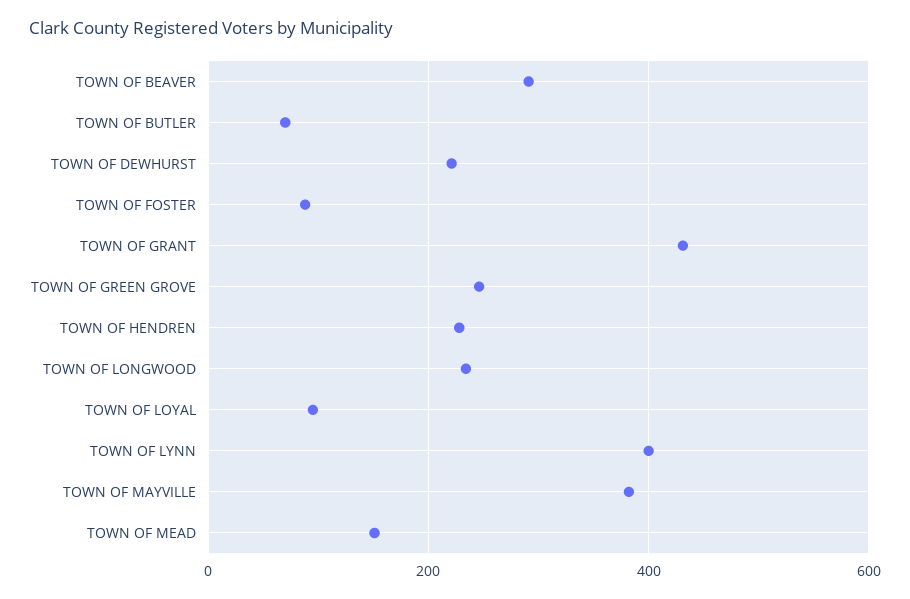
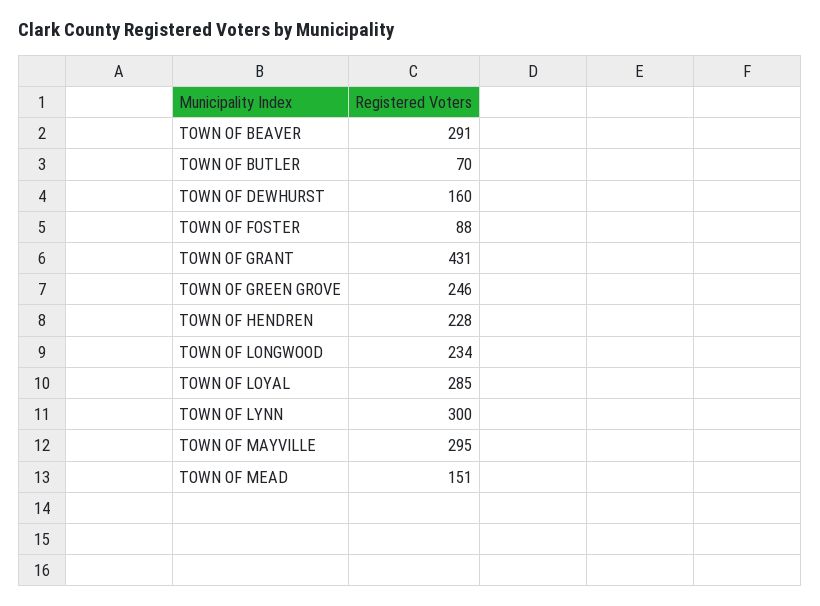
  {
    "TOWN OF BEAVER": 291,
    "TOWN OF BUTLER": 70,
-   "TOWN OF DEWHURST": 220,
+   "TOWN OF DEWHURST": 160,
    "TOWN OF FOSTER": 88,
    "TOWN OF GRANT": 431,
    "TOWN OF GREEN GROVE": 246,
    "TOWN OF HENDREN": 228,
    "TOWN OF LONGWOOD": 234,
-   "TOWN OF LOYAL": 100,
+   "TOWN OF LOYAL": 285,
-   "TOWN OF LYNN": 400,
+   "TOWN OF LYNN": 300,
-   "TOWN OF MAYVILLE": 380,
+   "TOWN OF MAYVILLE": 295,
    "TOWN OF MEAD": 151
  }

